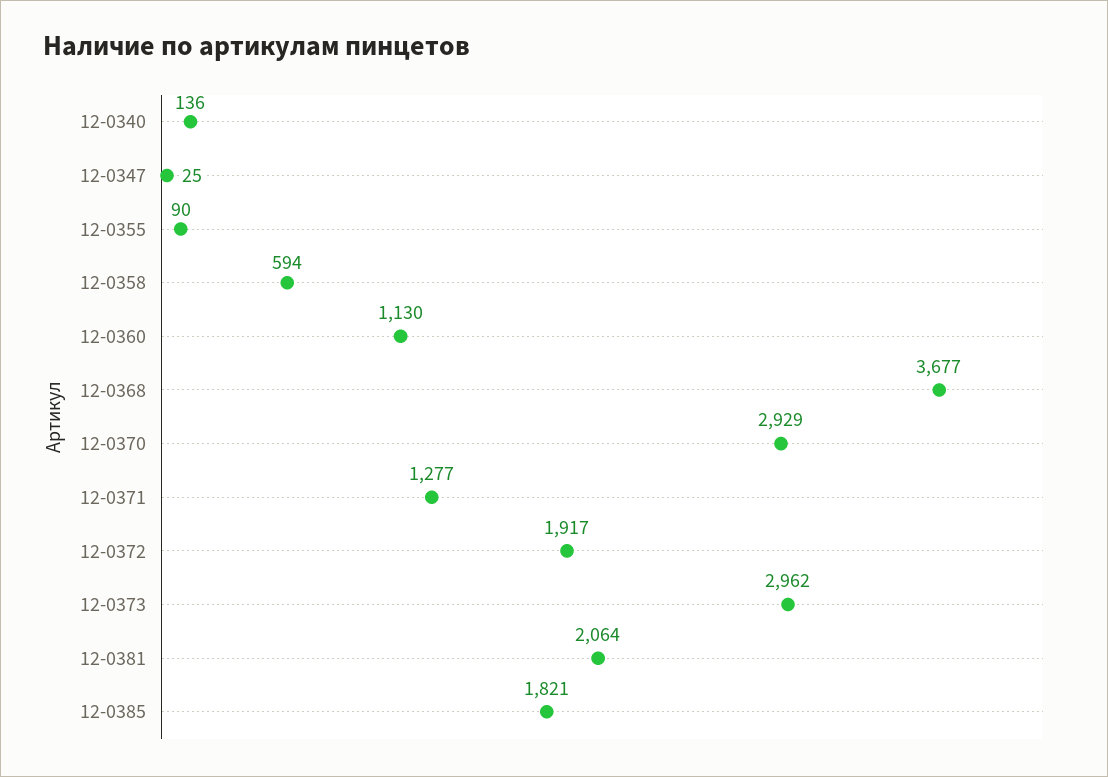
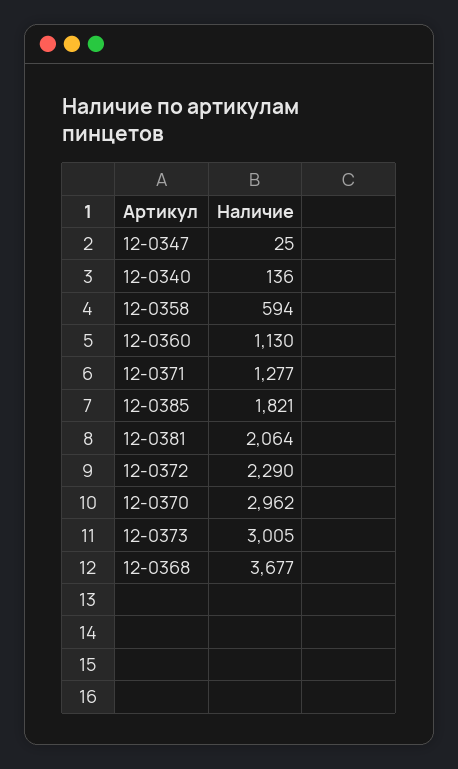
  {
    "12-0340": 136,
    "12-0347": 25,
-   "12-0355": 90,
    "12-0358": 594,
    "12-0360": 1130,
    "12-0368": 3677,
-   "12-0370": 2929,
+   "12-0370": 2962,
    "12-0371": 1277,
-   "12-0372": 1917,
+   "12-0372": 2290,
-   "12-0373": 2962,
+   "12-0373": 3005,
    "12-0381": 2064,
    "12-0385": 1821
  }

